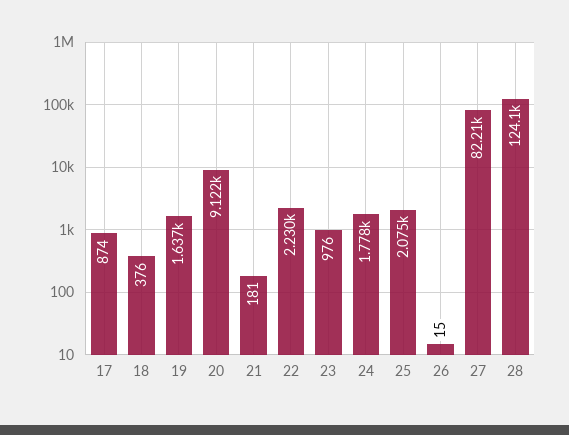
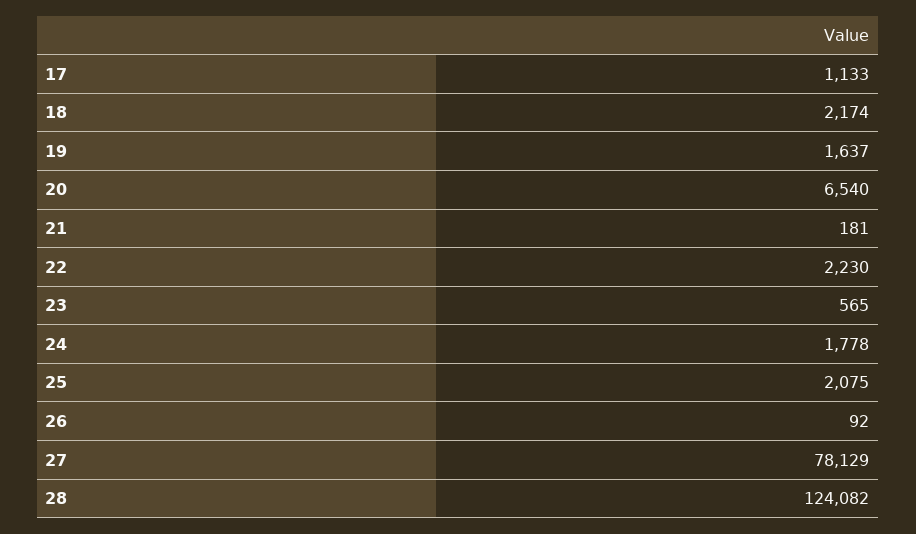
  {
-   "17": 874,
+   "17": 1133,
-   "18": 376,
+   "18": 2174,
    "19": 1637,
-   "20": 9122,
+   "20": 6540,
    "21": 181,
    "22": 2230,
-   "23": 976,
+   "23": 565,
    "24": 1778,
    "25": 2075,
-   "26": 15,
+   "26": 92,
-   "27": 82210,
+   "27": 78129,
    "28": 124082
  }

